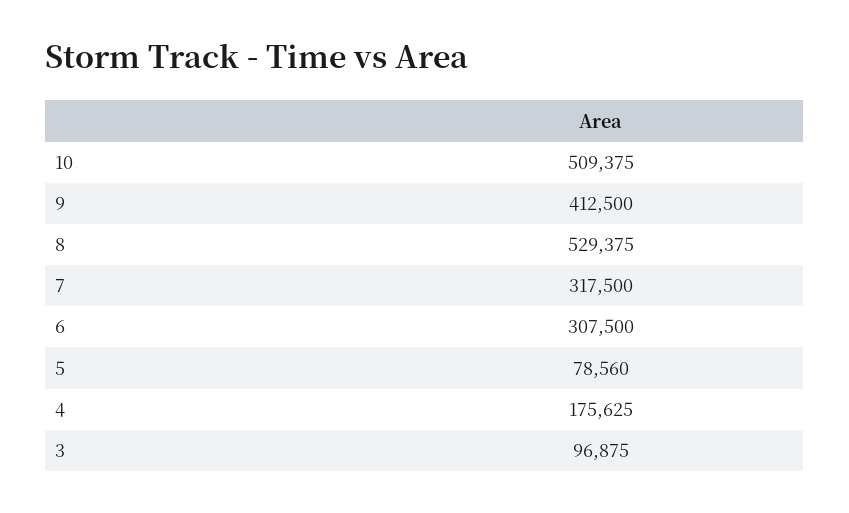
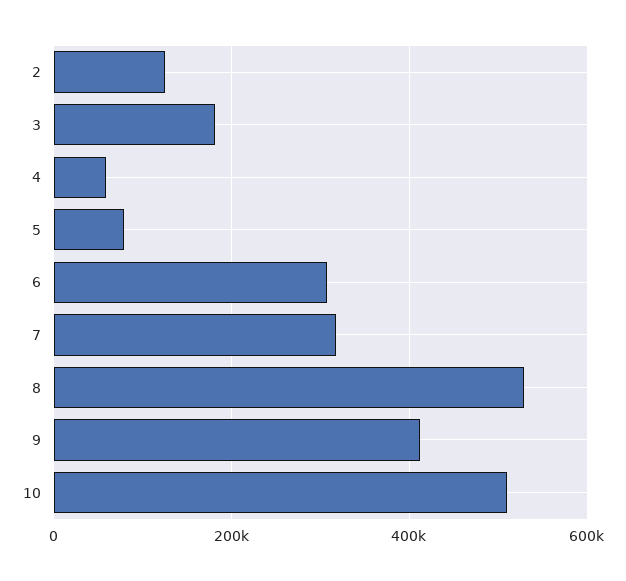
  {
    "10": 509375,
    "9": 412500,
    "8": 529375,
    "7": 317500,
    "6": 307500,
    "5": 78560,
-   "4": 175625,
+   "4": 60000,
-   "3": 96875
+   "3": 180000,
+   "2": 120000
  }

